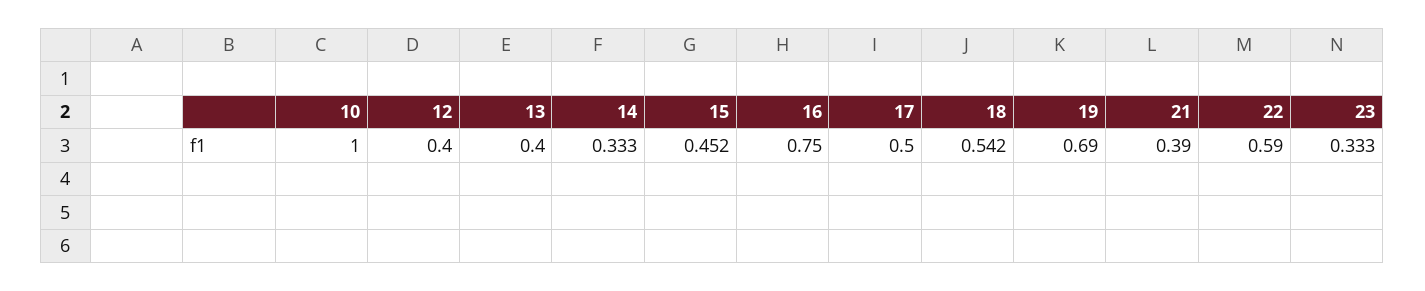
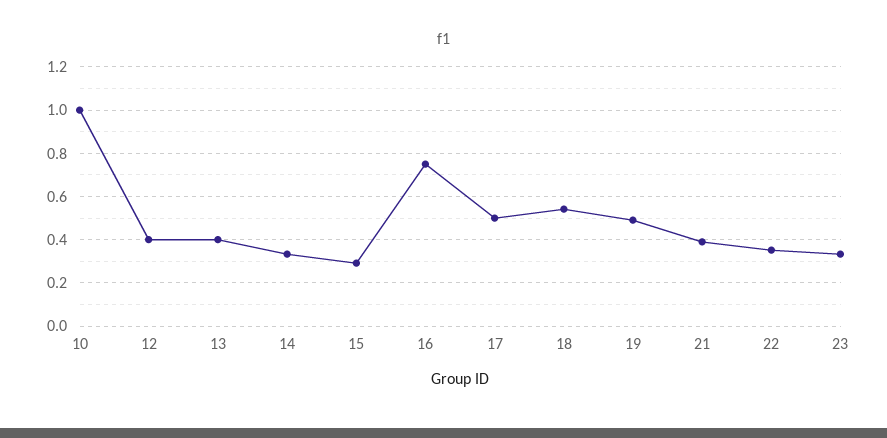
  {
    "10": 1,
    "12": 0.4,
    "13": 0.4,
    "14": 0.333,
-   "15": 0.452,
+   "15": 0.3,
    "16": 0.75,
    "17": 0.5,
    "18": 0.542,
-   "19": 0.69,
+   "19": 0.5,
    "21": 0.39,
-   "22": 0.59,
+   "22": 0.35,
    "23": 0.333
  }

